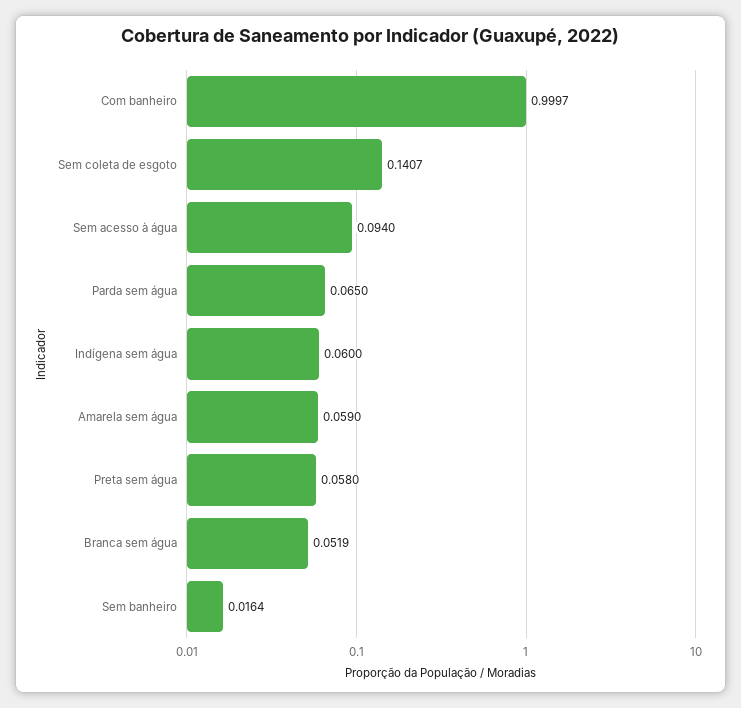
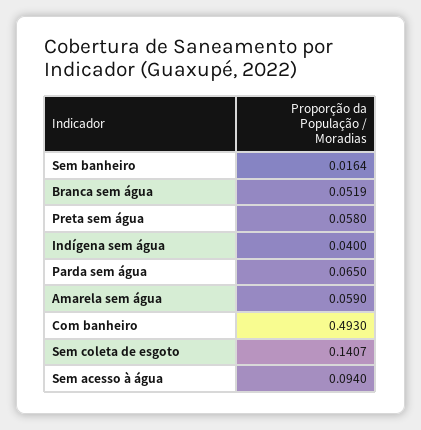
  {
-   "Com banheiro": 0.9997,
+   "Com banheiro": 0.493,
    "Sem coleta de esgoto": 0.1407,
    "Sem acesso à água": 0.094,
    "Parda sem água": 0.065,
-   "Indígena sem água": 0.06,
+   "Indígena sem água": 0.04,
    "Amarela sem água": 0.059,
    "Preta sem água": 0.058,
    "Branca sem água": 0.0519,
    "Sem banheiro": 0.0164
  }

